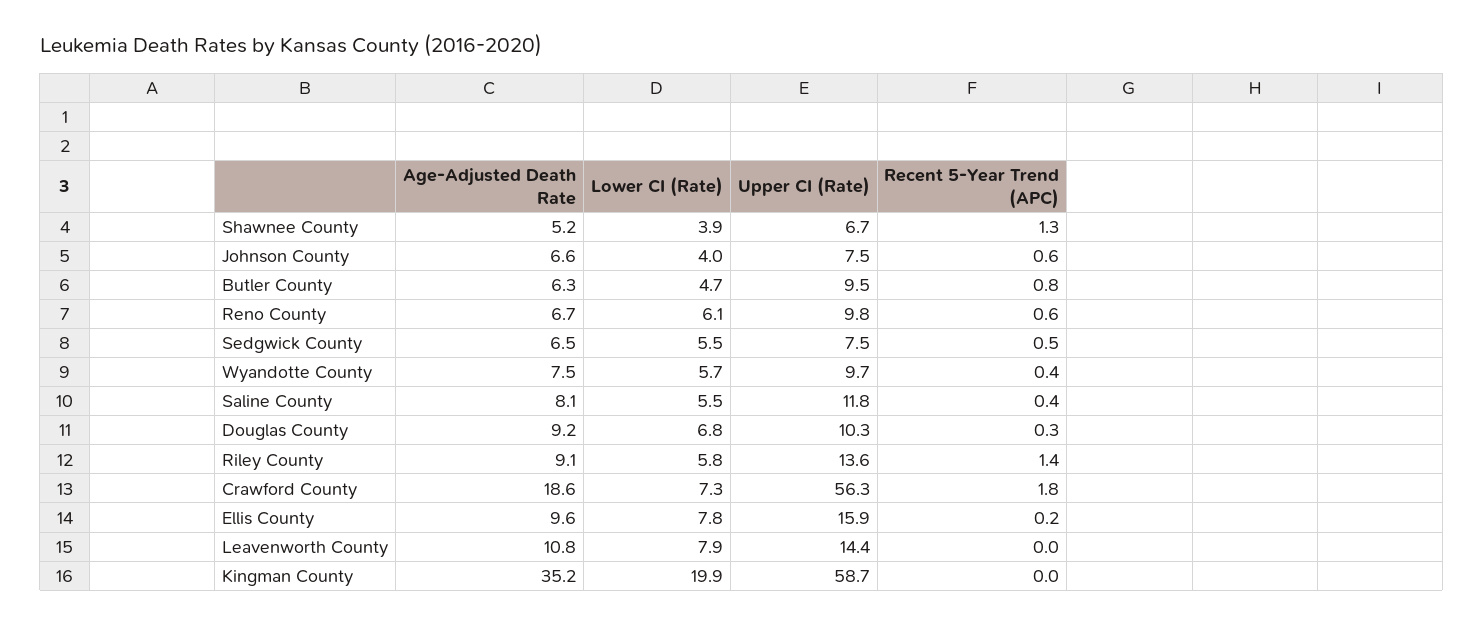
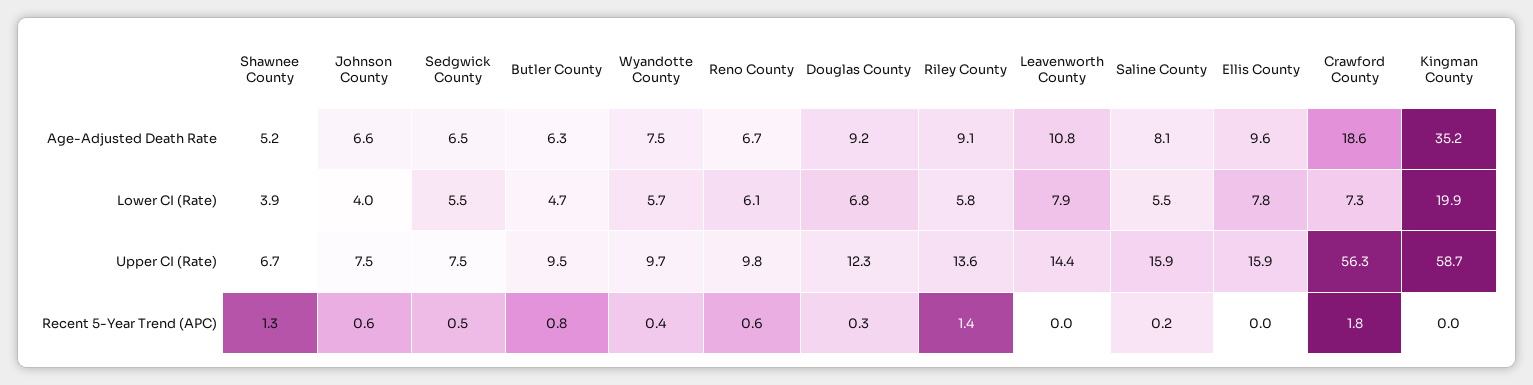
  {
    "Age-Adjusted Death Rate": {
      "Shawnee County": 5.2,
      "Johnson County": 6.6,
      "Butler County": 6.3,
      "Reno County": 6.7,
      "Sedgwick County": 6.5,
      "Wyandotte County": 7.5,
      "Saline County": 8.1,
      "Douglas County": 9.2,
      "Riley County": 9.1,
      "Crawford County": 18.6,
      "Ellis County": 9.6,
      "Leavenworth County": 10.8,
      "Kingman County": 35.2
    },
    "Lower CI (Rate)": {
      "Shawnee County": 3.9,
      "Johnson County": 4,
      "Butler County": 4.7,
      "Reno County": 6.1,
      "Sedgwick County": 5.5,
      "Wyandotte County": 5.7,
      "Saline County": 5.5,
      "Douglas County": 6.8,
      "Riley County": 5.8,
      "Crawford County": 7.3,
      "Ellis County": 7.8,
      "Leavenworth County": 7.9,
      "Kingman County": 19.9
    },
    "Upper CI (Rate)": {
      "Shawnee County": 6.7,
      "Johnson County": 7.5,
      "Butler County": 9.5,
      "Reno County": 9.8,
      "Sedgwick County": 7.5,
      "Wyandotte County": 9.7,
-     "Saline County": 11.8,
+     "Saline County": 15.9,
-     "Douglas County": 10.3,
+     "Douglas County": 12.3,
      "Riley County": 13.6,
      "Crawford County": 56.3,
      "Ellis County": 15.9,
      "Leavenworth County": 14.4,
      "Kingman County": 58.7
    },
    "Recent 5-Year Trend (APC)": {
      "Shawnee County": 1.3,
      "Johnson County": 0.6,
      "Butler County": 0.8,
      "Reno County": 0.6,
      "Sedgwick County": 0.5,
      "Wyandotte County": 0.4,
-     "Saline County": 0.4,
+     "Saline County": 0.2,
      "Douglas County": 0.3,
      "Riley County": 1.4,
      "Crawford County": 1.8,
-     "Ellis County": 0.2,
+     "Ellis County": 0,
      "Leavenworth County": 0,
      "Kingman County": 0
    }
  }

